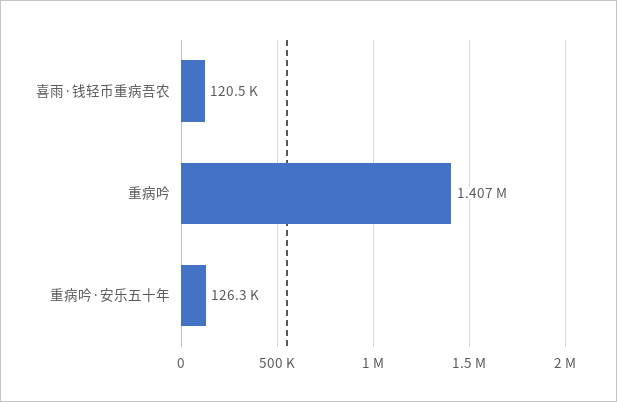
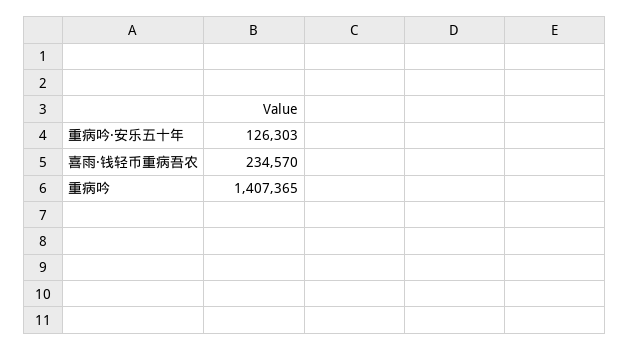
  {
-   "喜雨·钱轻币重病吾农": 120500,
+   "喜雨·钱轻币重病吾农": 234570,
    "重病吟": 1407365,
    "重病吟·安乐五十年": 126303
  }

